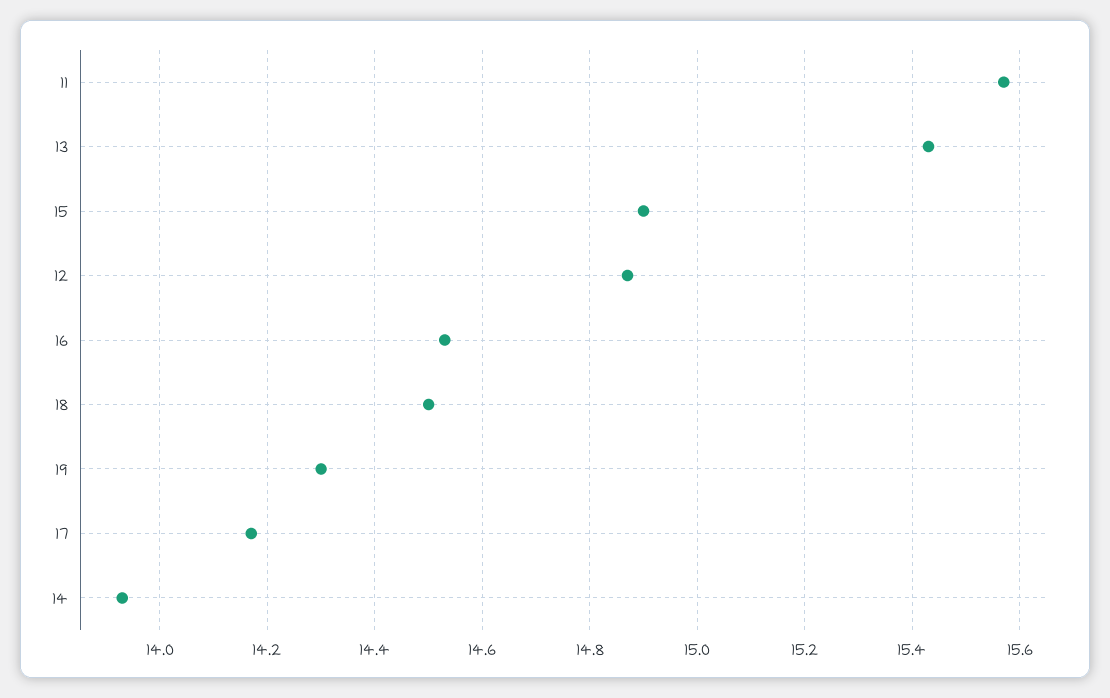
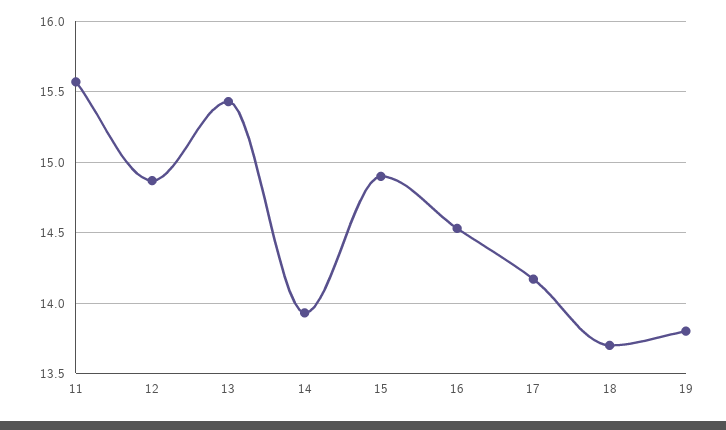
  {
    "11": 15.55,
    "13": 15.45,
    "15": 14.9,
    "12": 14.85,
    "16": 14.55,
-   "18": 14.5,
+   "18": 13.7,
-   "19": 14.3,
+   "19": 13.8,
    "17": 14.15,
    "14": 13.95
  }

